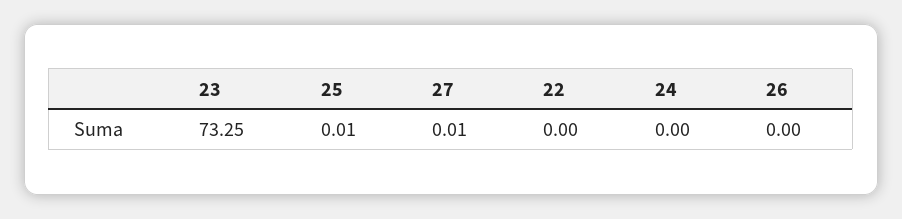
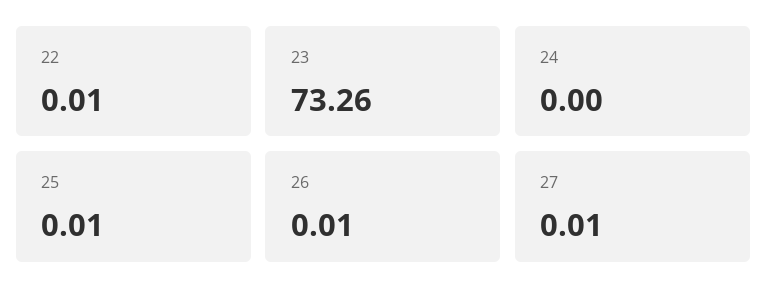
  {
-   "23": 73.25,
+   "23": 73.26,
    "25": 0.01,
    "27": 0.01,
-   "22": 0,
+   "22": 0.01,
    "24": 0,
-   "26": 0
+   "26": 0.01
  }

